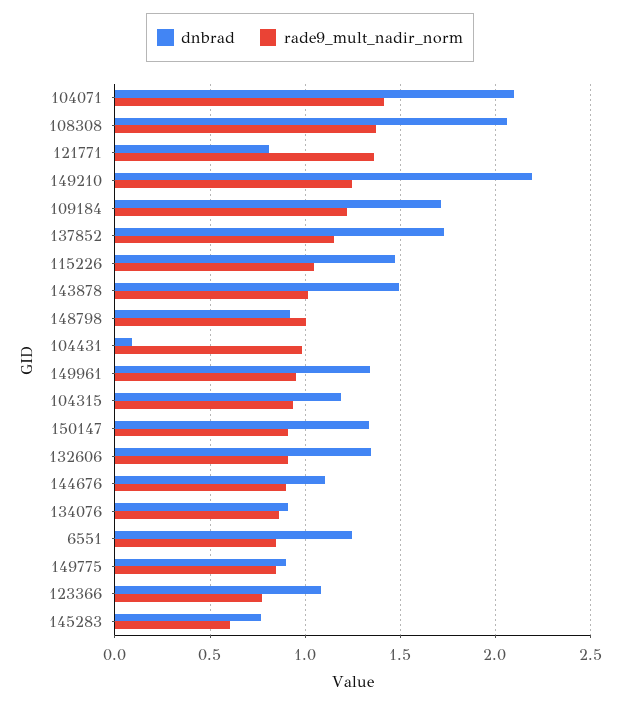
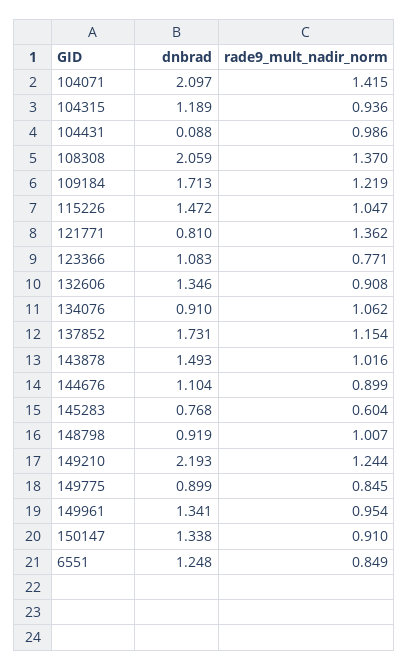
  {
    "dnbrad": {
      "104071": 2.097,
      "108308": 2.059,
      "121771": 0.81,
      "149210": 2.193,
      "109184": 1.713,
      "137852": 1.731,
      "115226": 1.472,
      "143878": 1.493,
      "148798": 0.919,
      "104431": 0.088,
      "149961": 1.341,
      "104315": 1.189,
      "150147": 1.338,
      "132606": 1.346,
      "144676": 1.104,
      "134076": 0.91,
      "6551": 1.248,
      "149775": 0.899,
      "123366": 1.083,
      "145283": 0.768
    },
    "rade9_mult_nadir_norm": {
      "104071": 1.415,
      "108308": 1.37,
      "121771": 1.362,
      "149210": 1.244,
      "109184": 1.219,
      "137852": 1.154,
      "115226": 1.047,
      "143878": 1.016,
      "148798": 1.007,
      "104431": 0.986,
      "149961": 0.954,
      "104315": 0.936,
      "150147": 0.91,
      "132606": 0.908,
      "144676": 0.899,
-     "134076": 0.85,
+     "134076": 1.062,
      "6551": 0.849,
      "149775": 0.845,
      "123366": 0.771,
      "145283": 0.604
    }
  }

